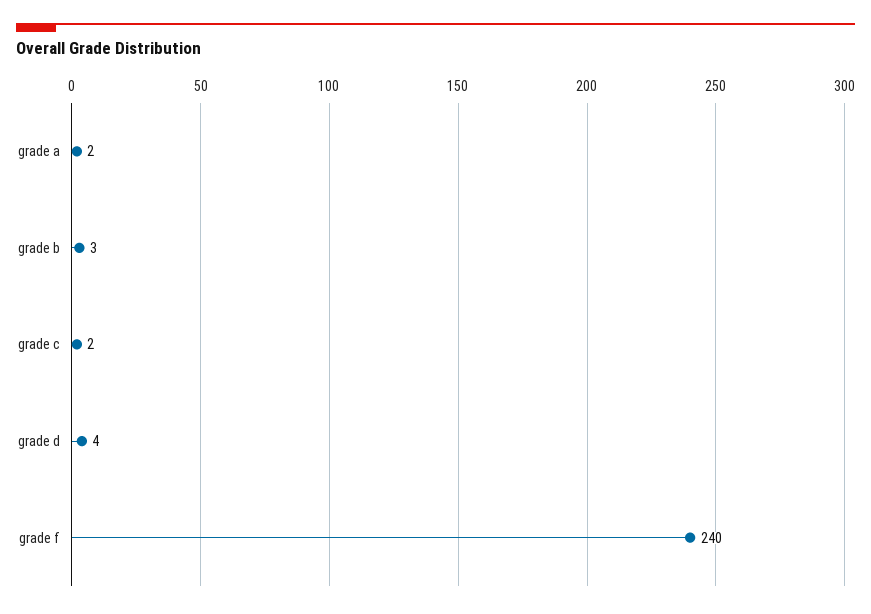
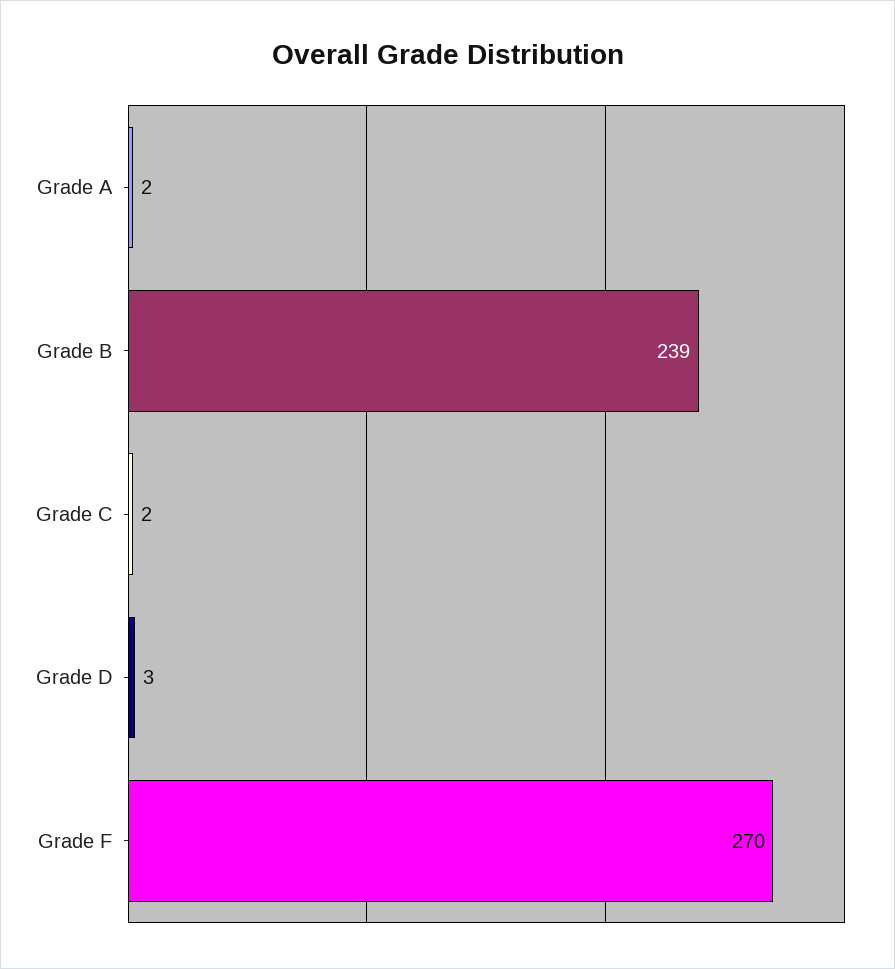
  {
    "grade a": 2,
-   "grade b": 3,
+   "grade b": 239,
    "grade c": 2,
-   "grade d": 4,
+   "grade d": 3,
-   "grade f": 240
+   "grade f": 270
  }

